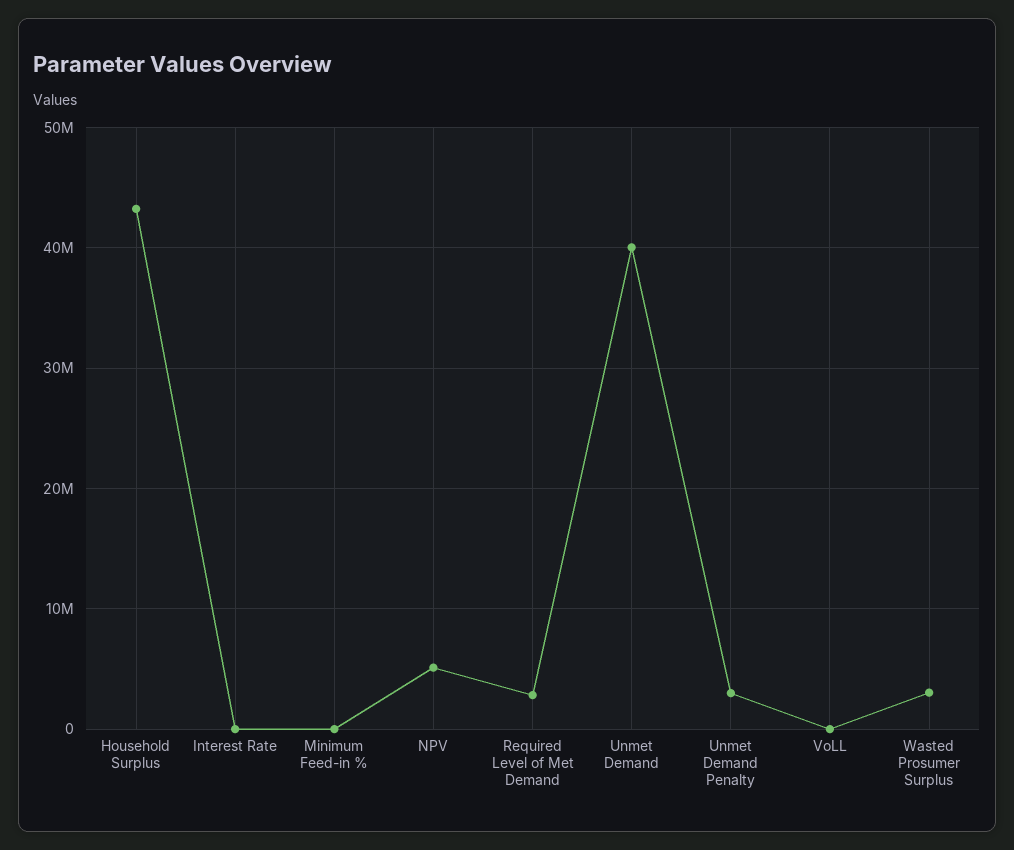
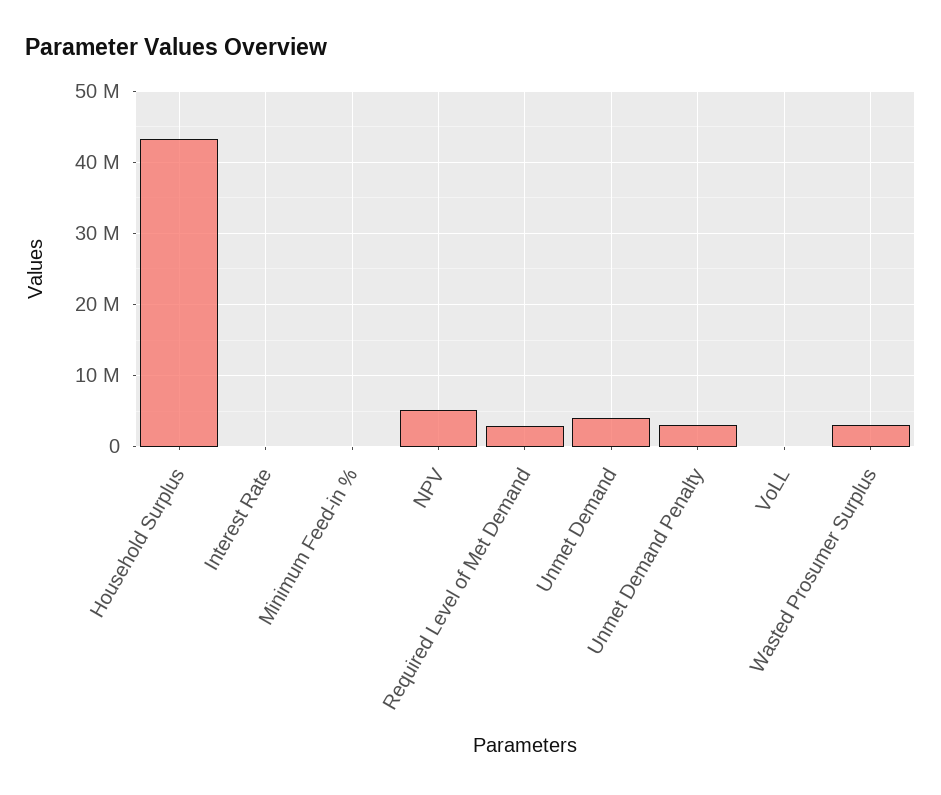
  {
    "Household Surplus": 43000000,
    "Interest Rate": 0,
    "Minimum Feed-in %": 0,
    "NPV": 5000000,
    "Required Level of Met Demand": 3000000,
-   "Unmet Demand": 40000000,
+   "Unmet Demand": 4000000,
    "Unmet Demand Penalty": 3000000,
    "VoLL": 0,
    "Wasted Prosumer Surplus": 3000000
  }

